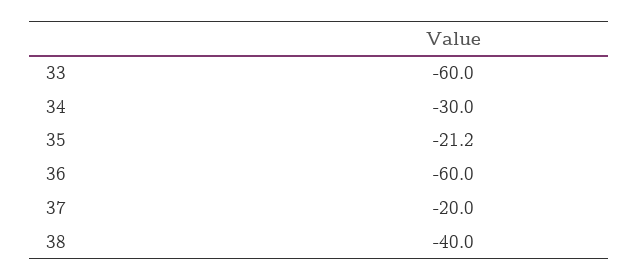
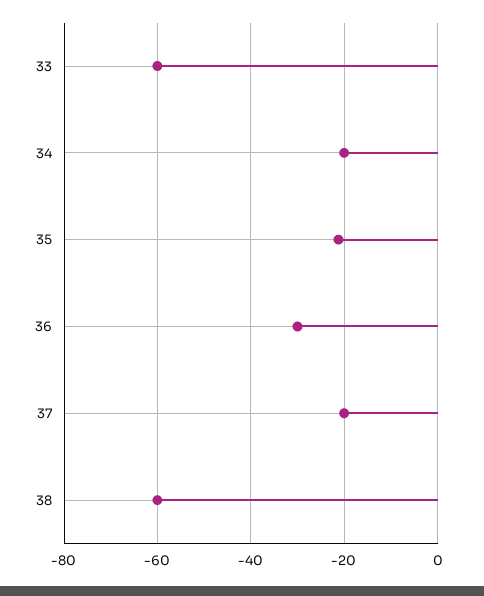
  {
    "33": -60,
-   "34": -30,
+   "34": -20,
    "35": -21.2,
-   "36": -60,
+   "36": -30,
    "37": -20,
-   "38": -40
+   "38": -60
  }

